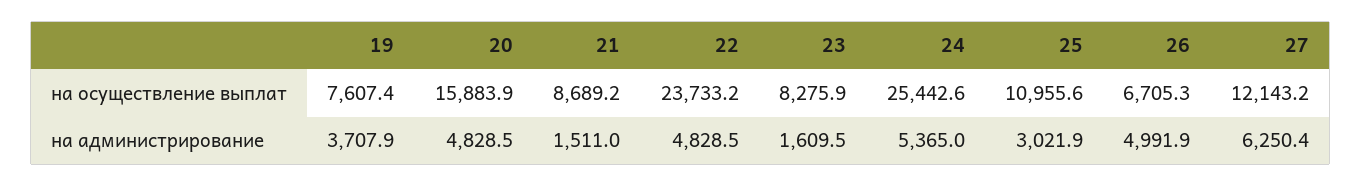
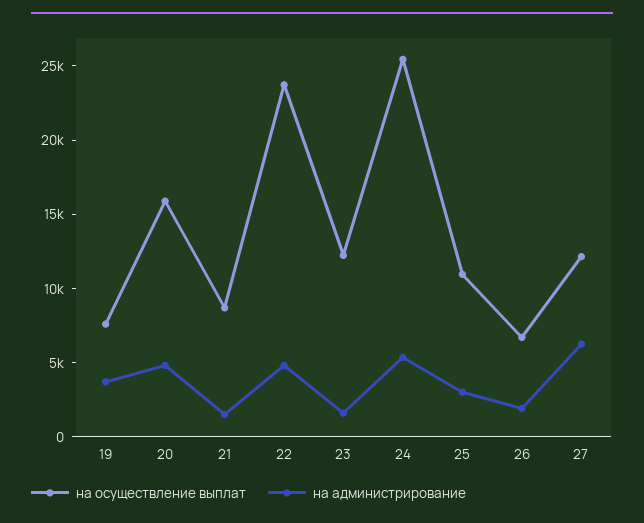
  {
    "на осуществление выплат": {
      "19": 7607.4,
      "20": 15883.9,
      "21": 8689.2,
      "22": 23733.2,
-     "23": 8275.9,
+     "23": 12000,
      "24": 25442.6,
      "25": 10955.6,
      "26": 6705.3,
      "27": 12143.2
    },
    "на администрирование": {
      "19": 3707.9,
      "20": 4828.5,
      "21": 1511,
      "22": 4828.5,
      "23": 1609.5,
      "24": 5365,
      "25": 3021.9,
-     "26": 4991.9,
+     "26": 2000,
      "27": 6250.4
    }
  }

